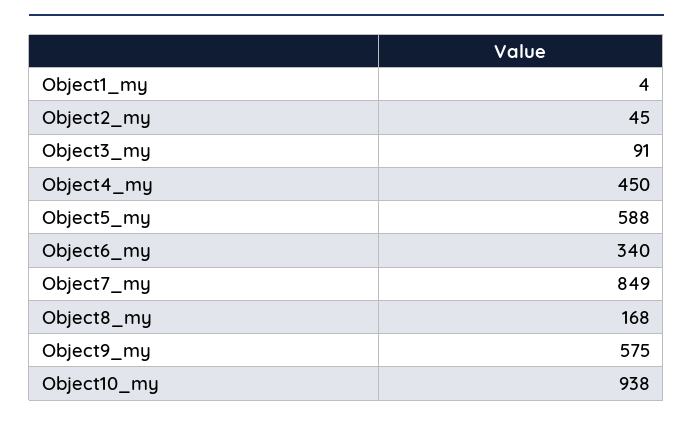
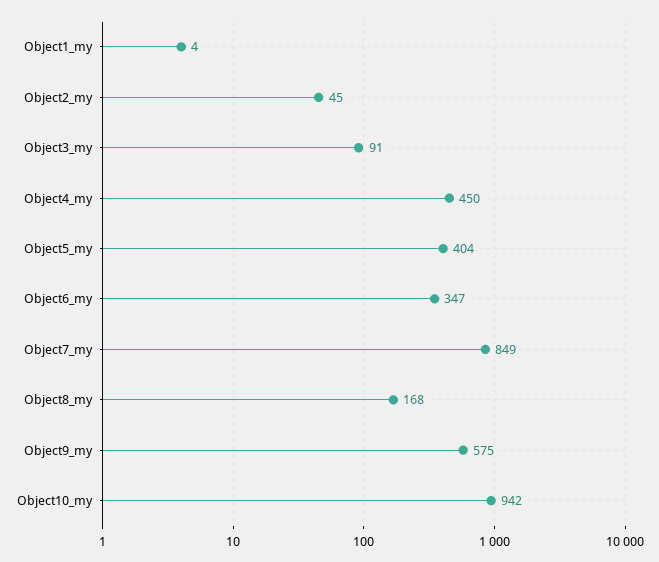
  {
    "Object1_my": 4,
    "Object2_my": 45,
    "Object3_my": 91,
    "Object4_my": 450,
-   "Object5_my": 588,
+   "Object5_my": 404,
-   "Object6_my": 340,
+   "Object6_my": 347,
    "Object7_my": 849,
    "Object8_my": 168,
    "Object9_my": 575,
-   "Object10_my": 938
+   "Object10_my": 942
  }

